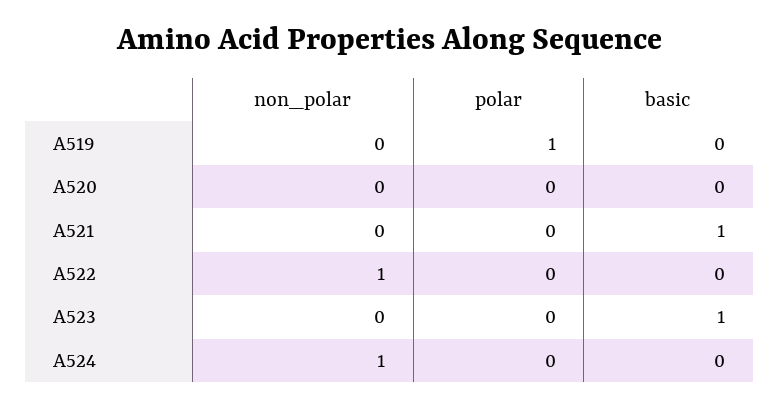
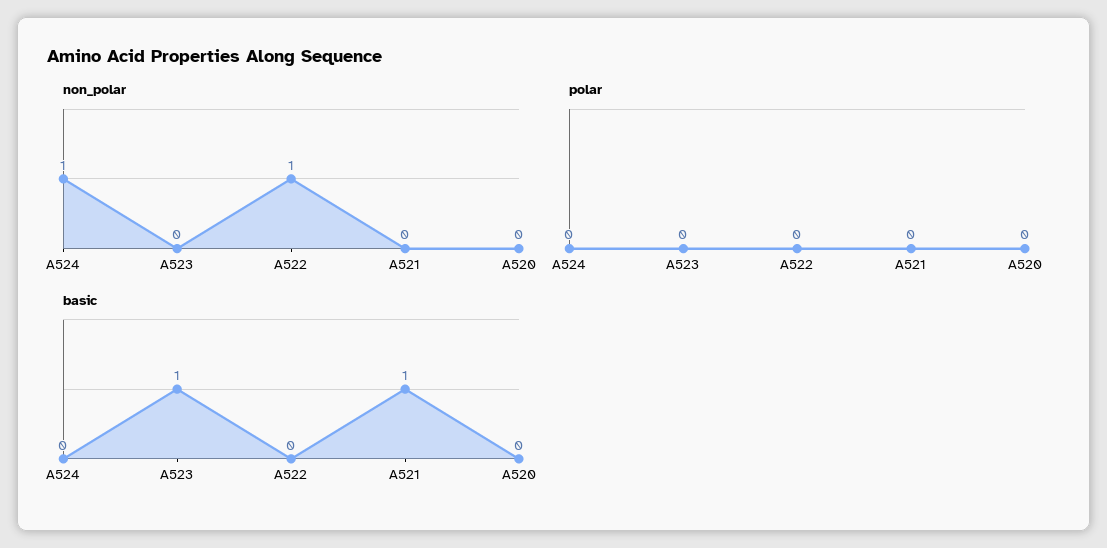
  {
    "non_polar": {
-     "A519": 0,
      "A520": 0,
      "A521": 0,
      "A522": 1,
      "A523": 0,
      "A524": 1
    },
    "polar": {
-     "A519": 1,
      "A520": 0,
      "A521": 0,
      "A522": 0,
      "A523": 0,
      "A524": 0
    },
    "basic": {
-     "A519": 0,
      "A520": 0,
      "A521": 1,
      "A522": 0,
      "A523": 1,
      "A524": 0
    }
  }

